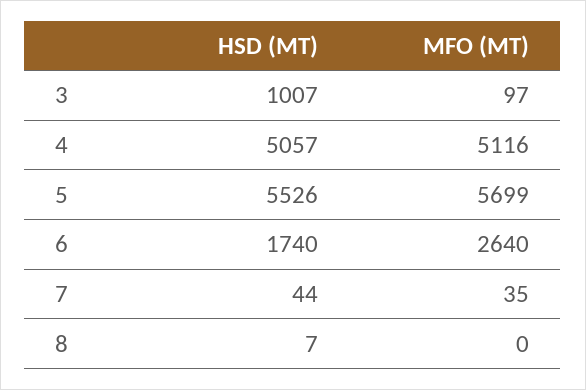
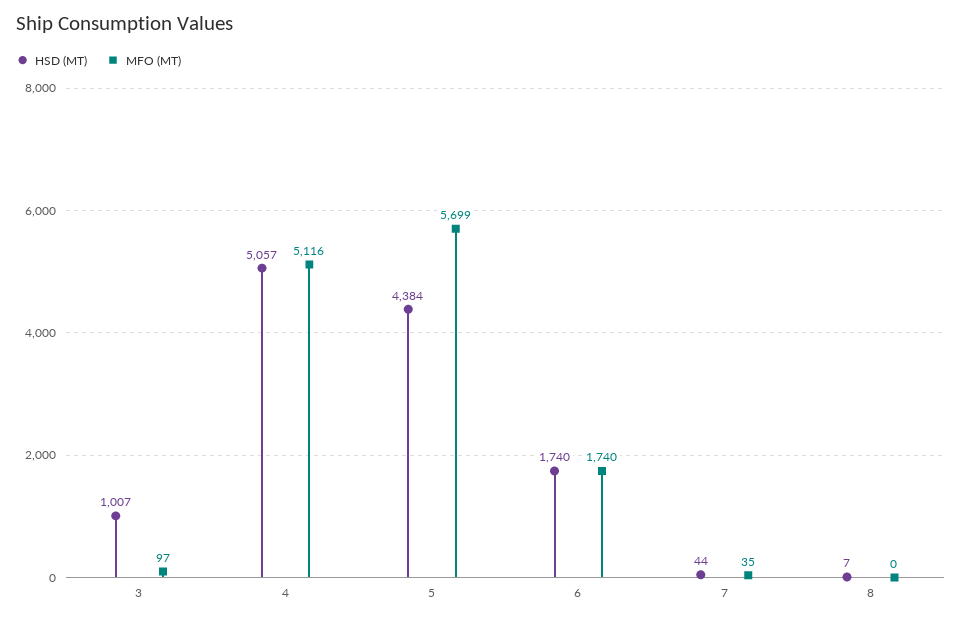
  {
    "HSD (MT)": {
      "3": 1007,
      "4": 5057,
-     "5": 5526,
+     "5": 4384,
      "6": 1740,
      "7": 44,
      "8": 7
    },
    "MFO (MT)": {
      "3": 97,
      "4": 5116,
      "5": 5699,
-     "6": 2640,
+     "6": 1740,
      "7": 35,
      "8": 0
    }
  }

